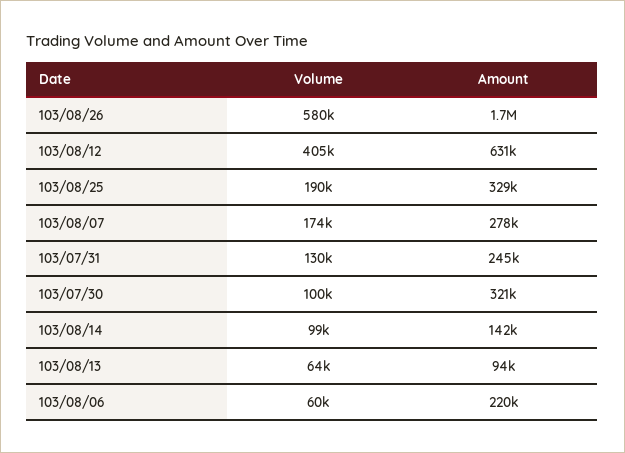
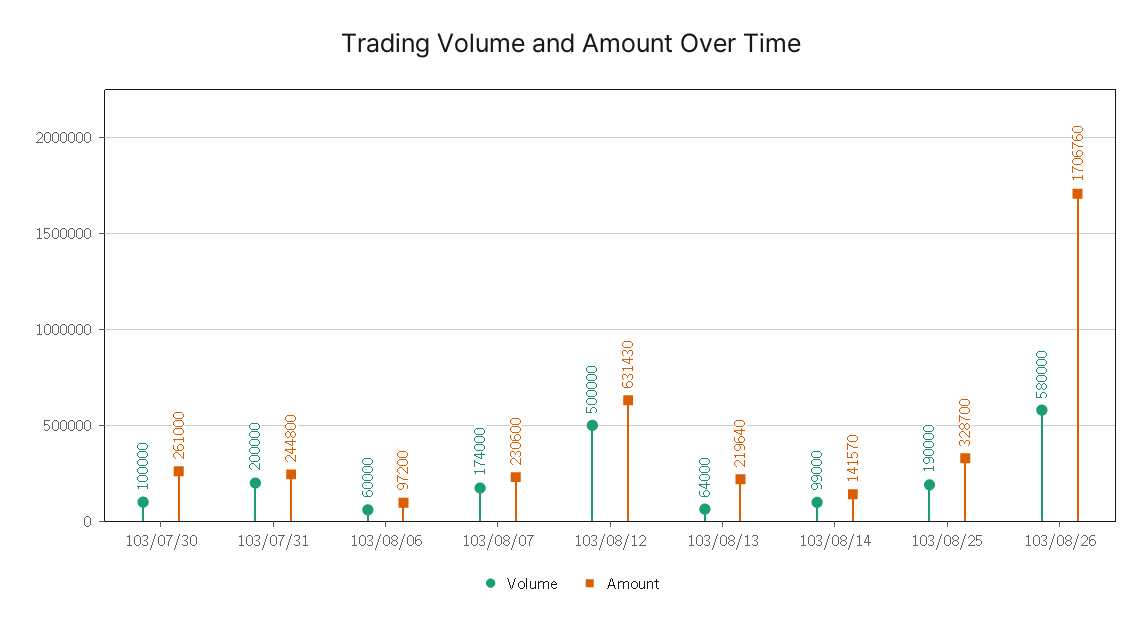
  {
    "Volume": {
      "103/08/26": 580000,
-     "103/08/12": 405000,
+     "103/08/12": 500000,
      "103/08/25": 190000,
      "103/08/07": 174000,
-     "103/07/31": 130000,
+     "103/07/31": 200000,
      "103/07/30": 100000,
      "103/08/14": 99000,
      "103/08/13": 64000,
      "103/08/06": 60000
    },
    "Amount": {
      "103/08/26": 1706760,
      "103/08/12": 631430,
      "103/08/25": 328700,
-     "103/08/07": 278000,
+     "103/08/07": 230600,
      "103/07/31": 244800,
-     "103/07/30": 321000,
+     "103/07/30": 261000,
      "103/08/14": 141570,
-     "103/08/13": 94000,
+     "103/08/13": 219640,
-     "103/08/06": 220000
+     "103/08/06": 97200
    }
  }

